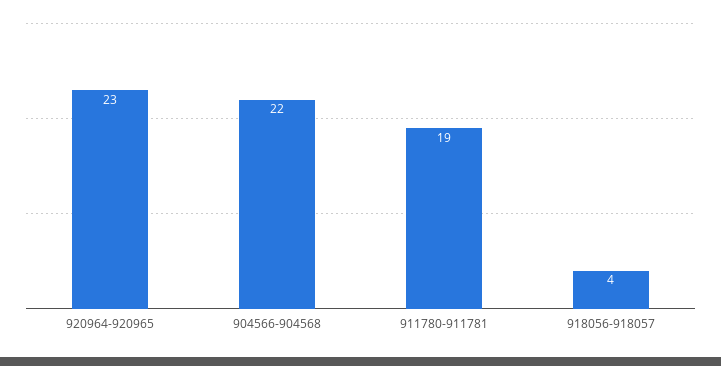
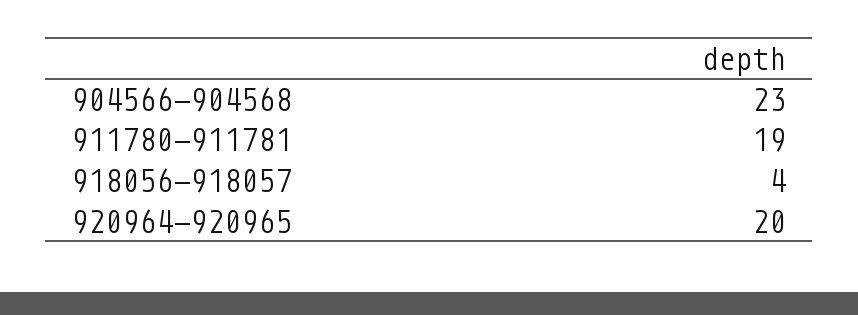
  {
-   "920964-920965": 23,
+   "920964-920965": 20,
-   "904566-904568": 22,
+   "904566-904568": 23,
    "911780-911781": 19,
    "918056-918057": 4
  }

